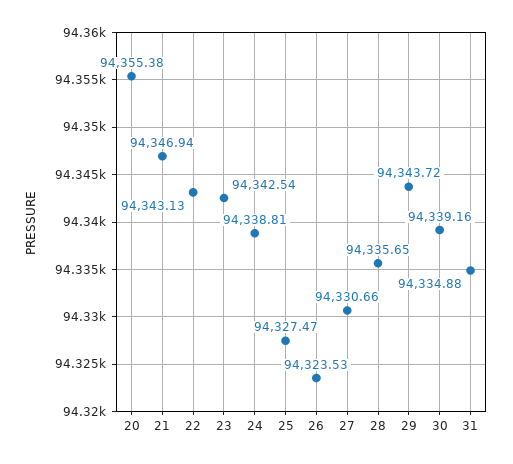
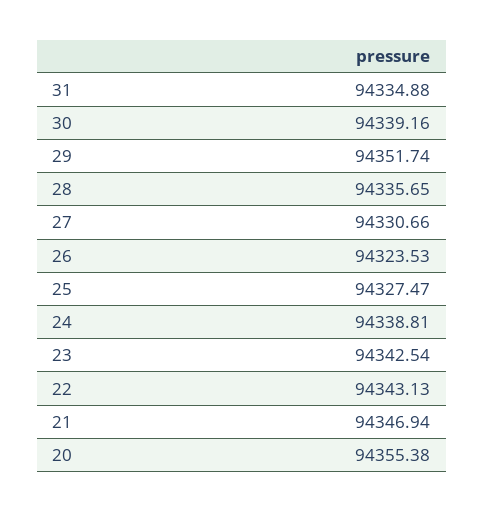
  {
    "20": 94355.38,
    "21": 94346.94,
    "22": 94343.13,
    "23": 94342.54,
    "24": 94338.81,
    "25": 94327.47,
    "26": 94323.53,
    "27": 94330.66,
    "28": 94335.65,
-   "29": 94343.72,
+   "29": 94351.74,
    "30": 94339.16,
    "31": 94334.88
  }

